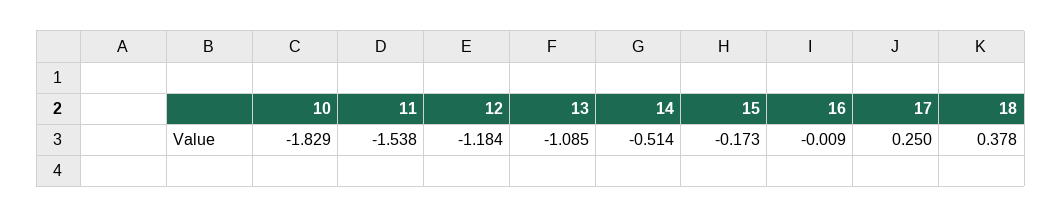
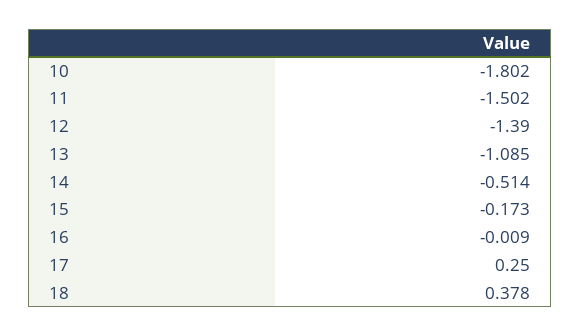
  {
-   "10": -1.829,
+   "10": -1.802,
-   "11": -1.538,
+   "11": -1.502,
-   "12": -1.184,
+   "12": -1.39,
    "13": -1.085,
    "14": -0.514,
    "15": -0.173,
    "16": -0.009,
    "17": 0.25,
    "18": 0.378
  }

